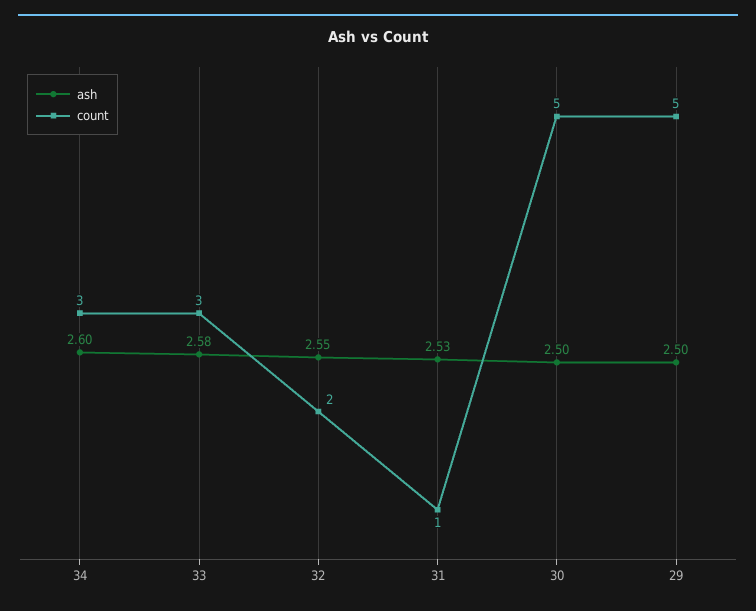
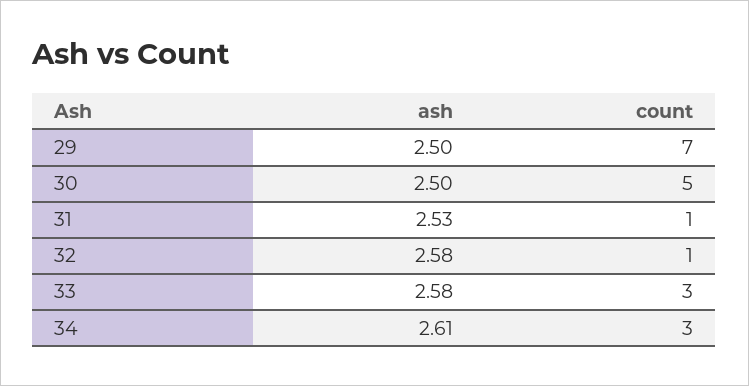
  {
    "ash": {
-     "34": 2.6,
+     "34": 2.61,
      "33": 2.58,
-     "32": 2.55,
+     "32": 2.58,
      "31": 2.53,
      "30": 2.5,
      "29": 2.5
    },
    "count": {
      "34": 3,
      "33": 3,
-     "32": 2,
+     "32": 1,
      "31": 1,
      "30": 5,
-     "29": 5
+     "29": 7
    }
  }

